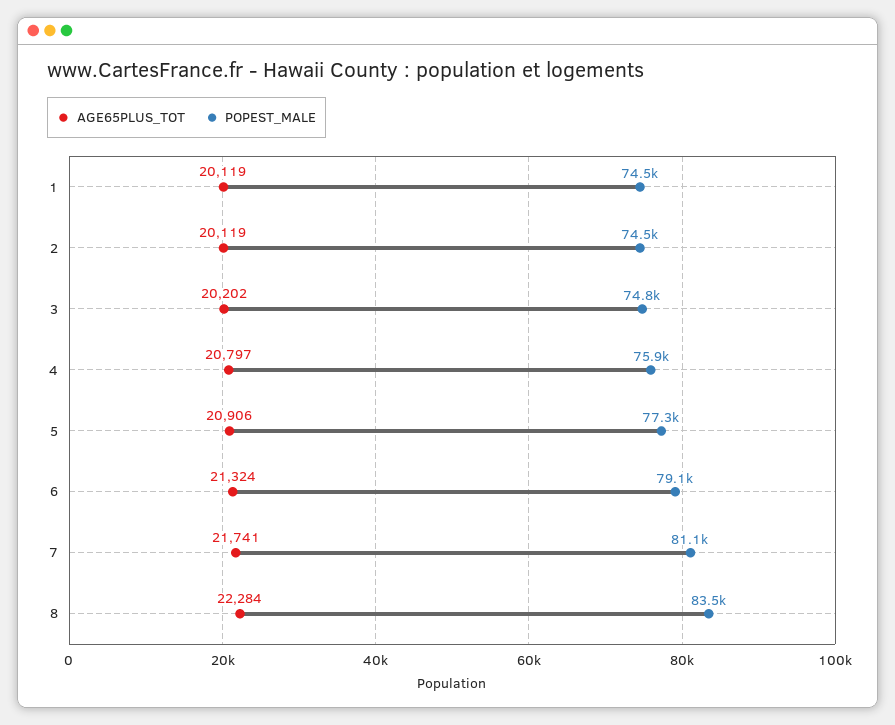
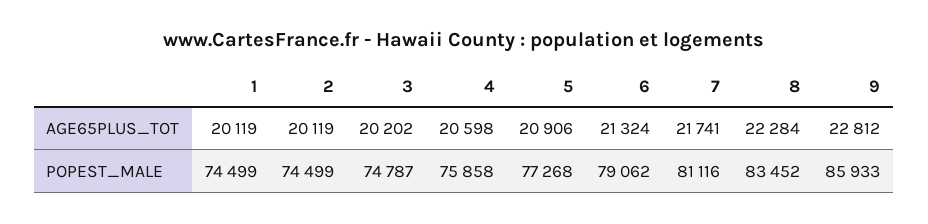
  {
    "AGE65PLUS_TOT": {
      "1": 20119,
      "2": 20119,
      "3": 20202,
-     "4": 20797,
+     "4": 20598,
      "5": 20906,
      "6": 21324,
      "7": 21741,
-     "8": 22284
+     "8": 22284,
+     "9": 22812
    },
    "POPEST_MALE": {
      "1": 74499,
      "2": 74499,
      "3": 74787,
      "4": 75858,
      "5": 77268,
      "6": 79062,
      "7": 81116,
-     "8": 83452
+     "8": 83452,
+     "9": 85933
    }
  }

